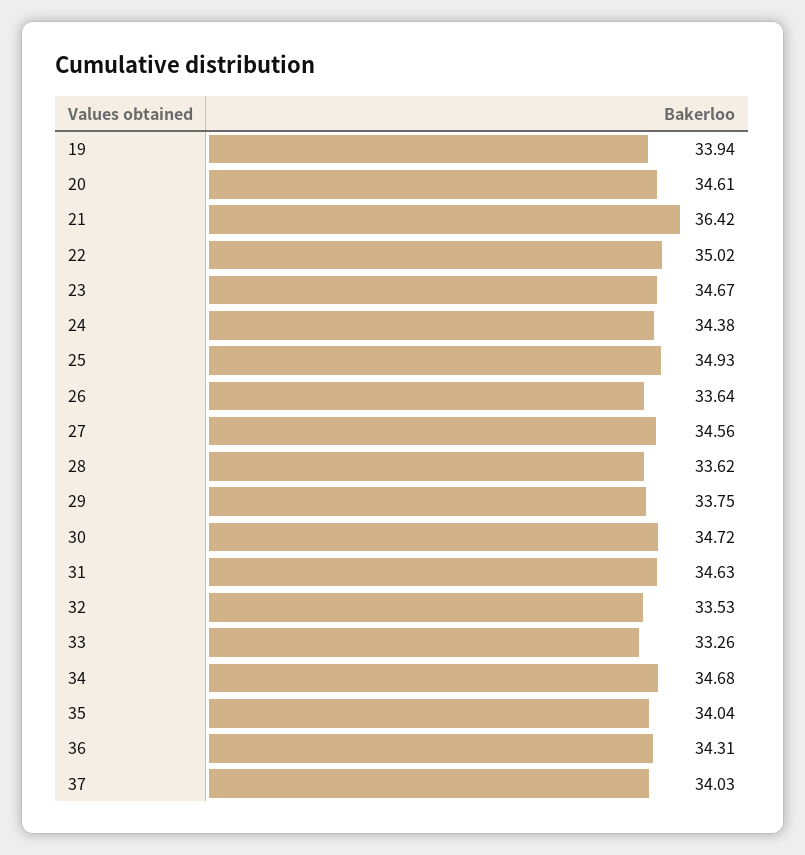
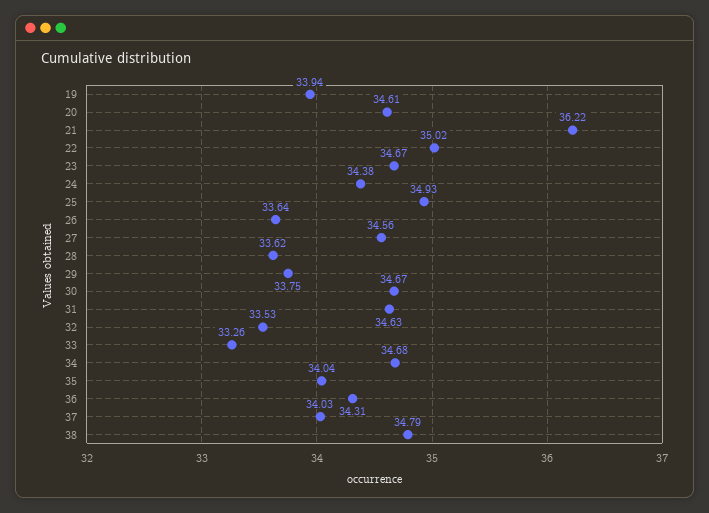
  {
    "19": 33.94,
    "20": 34.61,
-   "21": 36.42,
+   "21": 36.22,
    "22": 35.02,
    "23": 34.67,
    "24": 34.38,
    "25": 34.93,
    "26": 33.64,
    "27": 34.56,
    "28": 33.62,
    "29": 33.75,
-   "30": 34.72,
+   "30": 34.67,
    "31": 34.63,
    "32": 33.53,
    "33": 33.26,
    "34": 34.68,
    "35": 34.04,
    "36": 34.31,
-   "37": 34.03
+   "37": 34.03,
+   "38": 34.79
  }

